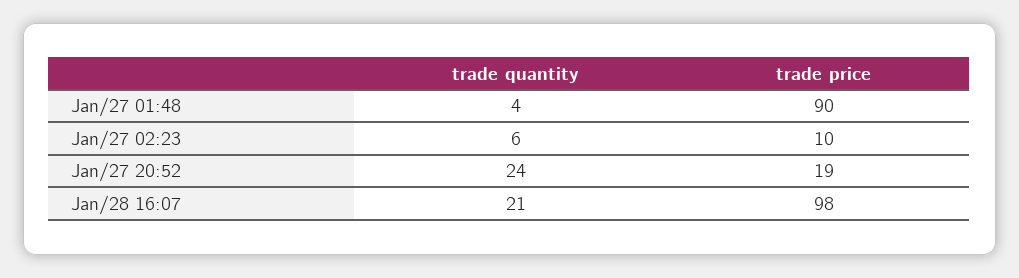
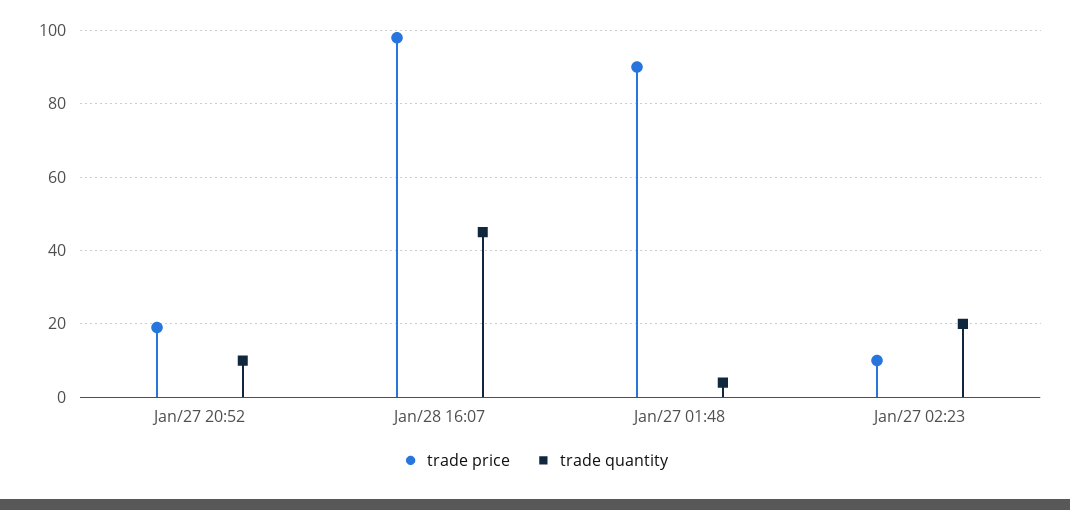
  {
    "trade quantity": {
      "Jan/27 01:48": 4,
-     "Jan/27 02:23": 6,
+     "Jan/27 02:23": 20,
-     "Jan/27 20:52": 24,
+     "Jan/27 20:52": 10,
-     "Jan/28 16:07": 21
+     "Jan/28 16:07": 45
    },
    "trade price": {
      "Jan/27 01:48": 90,
      "Jan/27 02:23": 10,
      "Jan/27 20:52": 19,
      "Jan/28 16:07": 98
    }
  }

